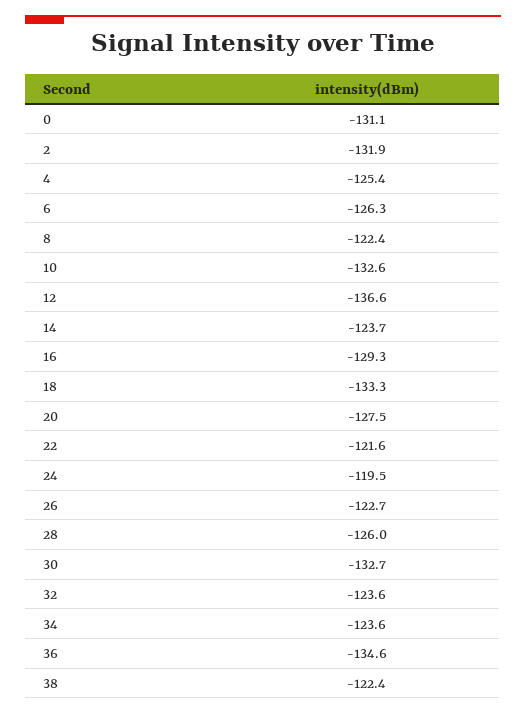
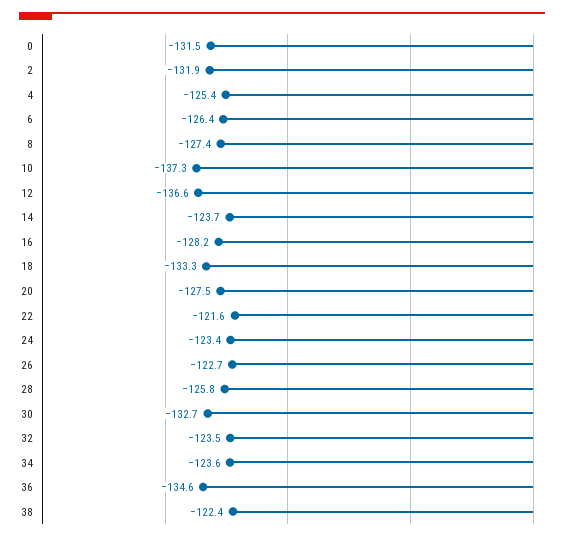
  {
-   "0": -131.1,
+   "0": -131.5,
    "2": -131.9,
    "4": -125.4,
-   "6": -126.3,
+   "6": -126.4,
-   "8": -122.4,
+   "8": -127.4,
-   "10": -132.6,
+   "10": -137.3,
    "12": -136.6,
    "14": -123.7,
-   "16": -129.3,
+   "16": -128.2,
    "18": -133.3,
    "20": -127.5,
    "22": -121.6,
-   "24": -119.5,
+   "24": -123.4,
    "26": -122.7,
-   "28": -126,
+   "28": -125.8,
    "30": -132.7,
-   "32": -123.6,
+   "32": -123.5,
    "34": -123.6,
    "36": -134.6,
    "38": -122.4
  }

